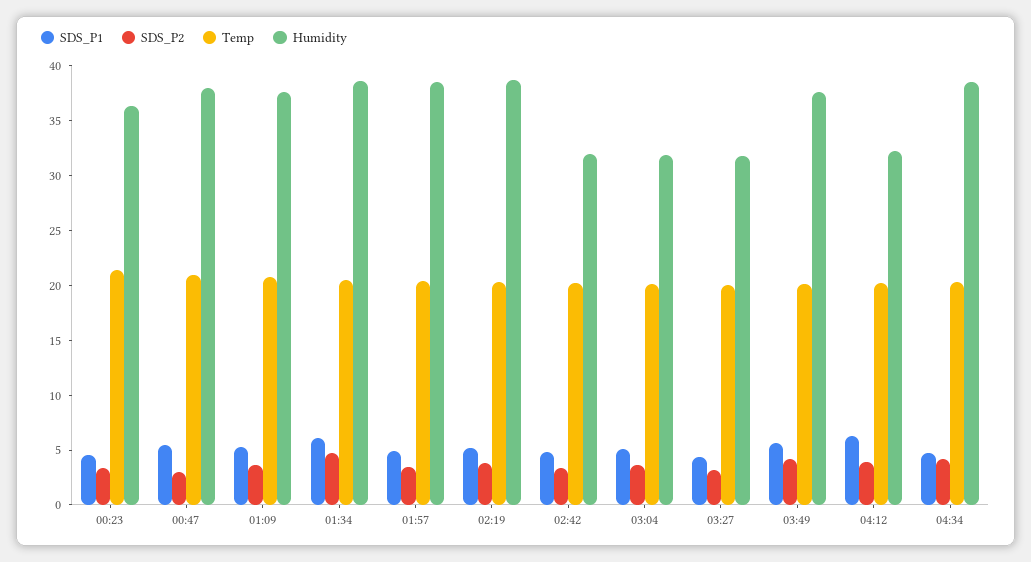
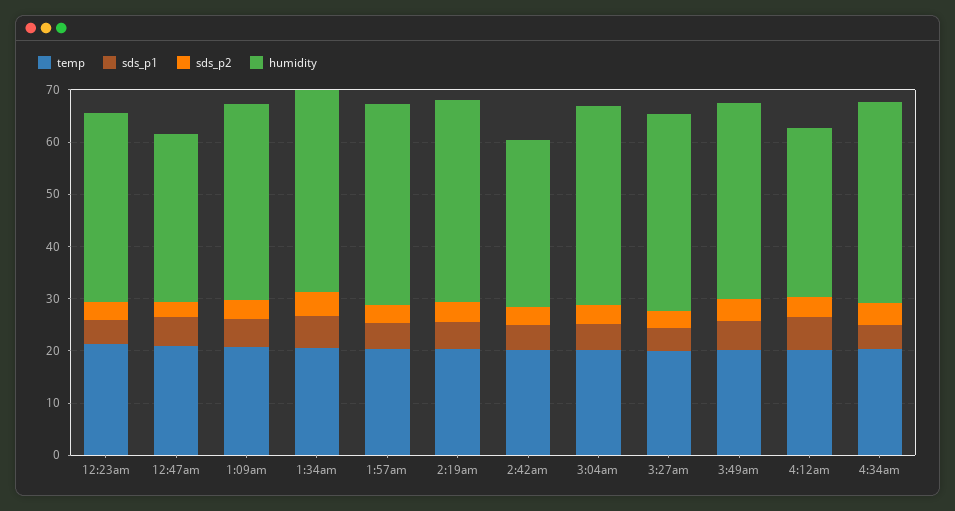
  {
    "SDS_P1": {
      "00:23": 5,
      "00:47": 6,
      "01:09": 5,
      "01:34": 6,
      "01:57": 5,
      "02:19": 5,
      "02:42": 5,
      "03:04": 5,
      "03:27": 4,
      "03:49": 6,
      "04:12": 6,
      "04:34": 5
    },
    "SDS_P2": {
      "00:23": 3,
      "00:47": 3,
      "01:09": 4,
      "01:34": 5,
      "01:57": 4,
      "02:19": 4,
      "02:42": 3,
      "03:04": 4,
      "03:27": 3,
      "03:49": 4,
      "04:12": 4,
      "04:34": 4
    },
    "Temp": {
      "00:23": 21,
      "00:47": 21,
      "01:09": 21,
      "01:34": 21,
      "01:57": 20,
      "02:19": 20,
      "02:42": 20,
      "03:04": 20,
      "03:27": 20,
      "03:49": 20,
      "04:12": 20,
      "04:34": 20
    },
    "Humidity": {
      "00:23": 36,
-     "00:47": 38,
+     "00:47": 32,
      "01:09": 38,
      "01:34": 39,
      "01:57": 39,
      "02:19": 39,
      "02:42": 32,
-     "03:04": 32,
+     "03:04": 38,
-     "03:27": 32,
+     "03:27": 38,
      "03:49": 38,
      "04:12": 32,
      "04:34": 39
    }
  }

